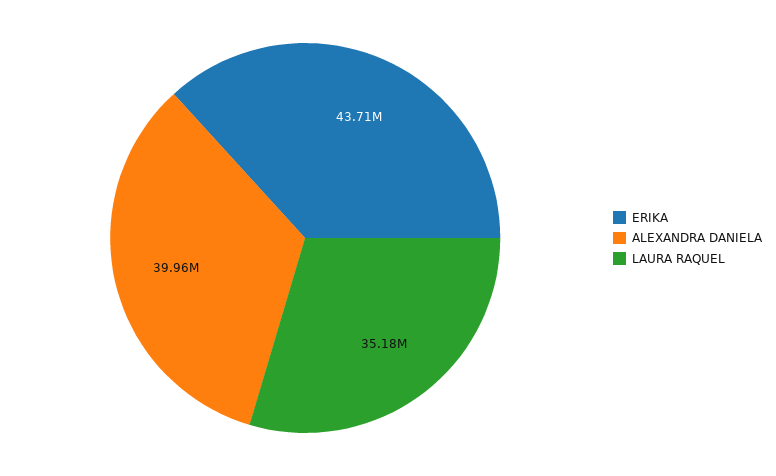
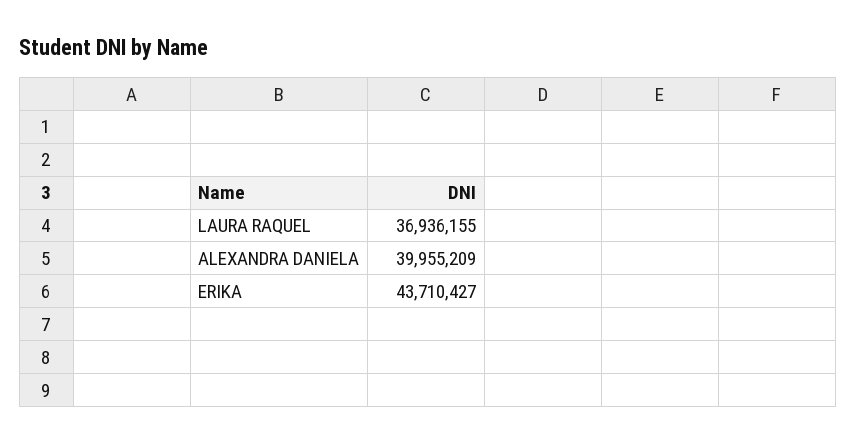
  {
    "ERIKA": 43710427,
    "ALEXANDRA DANIELA": 39955209,
-   "LAURA RAQUEL": 35180000
+   "LAURA RAQUEL": 36936155
  }

